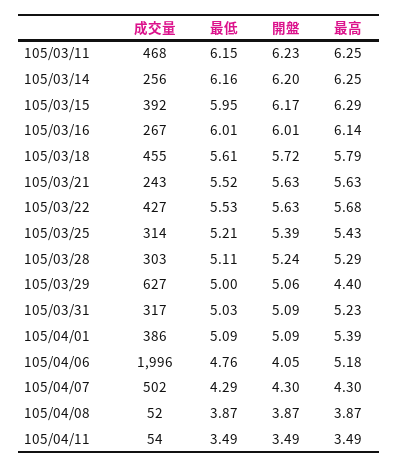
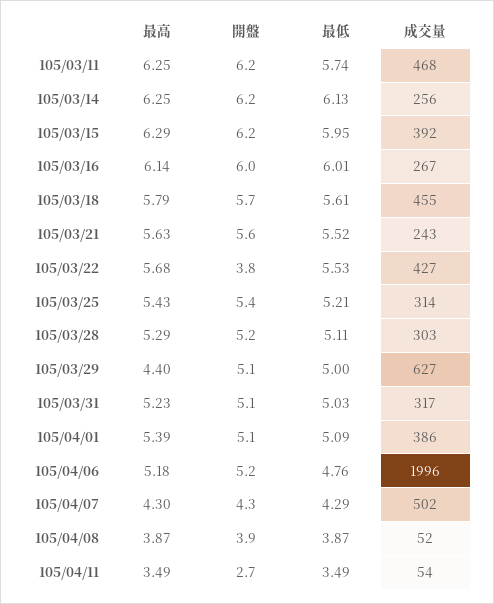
  {
    "成交量": {
      "105/03/11": 468,
      "105/03/14": 256,
      "105/03/15": 392,
      "105/03/16": 267,
      "105/03/18": 455,
      "105/03/21": 243,
      "105/03/22": 427,
      "105/03/25": 314,
      "105/03/28": 303,
      "105/03/29": 627,
      "105/03/31": 317,
      "105/04/01": 386,
      "105/04/06": 1996,
      "105/04/07": 502,
      "105/04/08": 52,
      "105/04/11": 54
    },
    "最低": {
-     "105/03/11": 6.15,
+     "105/03/11": 5.74,
-     "105/03/14": 6.16,
+     "105/03/14": 6.13,
      "105/03/15": 5.95,
      "105/03/16": 6.01,
      "105/03/18": 5.61,
      "105/03/21": 5.52,
      "105/03/22": 5.53,
      "105/03/25": 5.21,
      "105/03/28": 5.11,
      "105/03/29": 5,
      "105/03/31": 5.03,
      "105/04/01": 5.09,
      "105/04/06": 4.76,
      "105/04/07": 4.29,
      "105/04/08": 3.87,
      "105/04/11": 3.49
    },
    "開盤": {
      "105/03/11": 6.23,
      "105/03/14": 6.2,
      "105/03/15": 6.17,
      "105/03/16": 6.01,
      "105/03/18": 5.72,
      "105/03/21": 5.63,
-     "105/03/22": 5.63,
+     "105/03/22": 3.8,
      "105/03/25": 5.39,
      "105/03/28": 5.24,
      "105/03/29": 5.06,
      "105/03/31": 5.09,
      "105/04/01": 5.09,
-     "105/04/06": 4.05,
+     "105/04/06": 5.2,
      "105/04/07": 4.3,
      "105/04/08": 3.87,
-     "105/04/11": 3.49
+     "105/04/11": 2.7
    },
    "最高": {
      "105/03/11": 6.25,
      "105/03/14": 6.25,
      "105/03/15": 6.29,
      "105/03/16": 6.14,
      "105/03/18": 5.79,
      "105/03/21": 5.63,
      "105/03/22": 5.68,
      "105/03/25": 5.43,
      "105/03/28": 5.29,
      "105/03/29": 4.4,
      "105/03/31": 5.23,
      "105/04/01": 5.39,
      "105/04/06": 5.18,
      "105/04/07": 4.3,
      "105/04/08": 3.87,
      "105/04/11": 3.49
    }
  }

